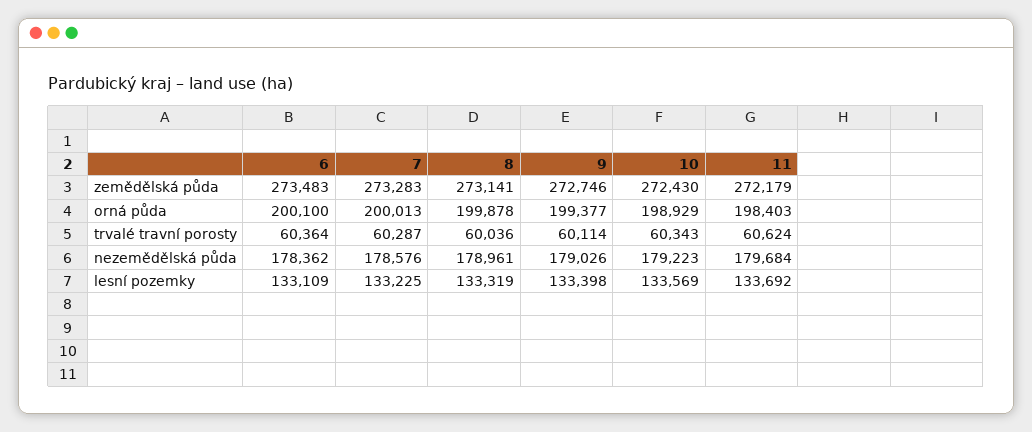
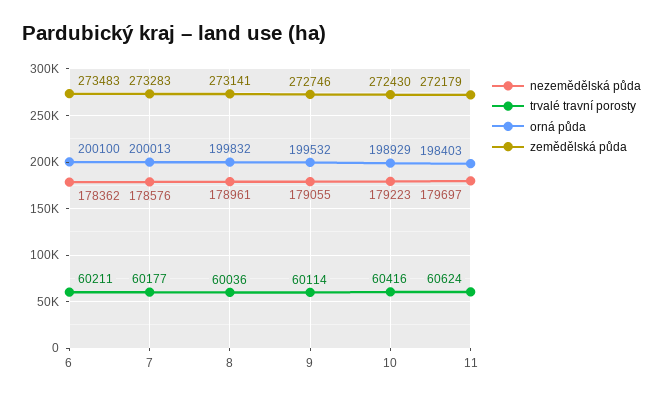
  {
    "zemědělská půda": {
      "6": 273483,
      "7": 273283,
      "8": 273141,
      "9": 272746,
      "10": 272430,
      "11": 272179
    },
    "orná půda": {
      "6": 200100,
      "7": 200013,
-     "8": 199878,
+     "8": 199832,
-     "9": 199377,
+     "9": 199532,
      "10": 198929,
      "11": 198403
    },
    "trvalé travní porosty": {
-     "6": 60364,
+     "6": 60211,
-     "7": 60287,
+     "7": 60177,
      "8": 60036,
      "9": 60114,
-     "10": 60343,
+     "10": 60416,
      "11": 60624
    },
    "nezemědělská půda": {
      "6": 178362,
      "7": 178576,
      "8": 178961,
-     "9": 179026,
+     "9": 179055,
      "10": 179223,
-     "11": 179684
+     "11": 179697
-   },
+   }
-   "lesní pozemky": {
-     "6": 133109,
-     "7": 133225,
-     "8": 133319,
-     "9": 133398,
-     "10": 133569,
-     "11": 133692
-   }
  }

